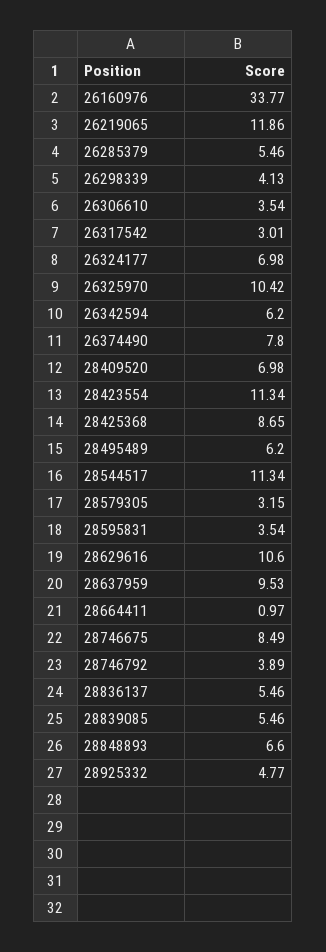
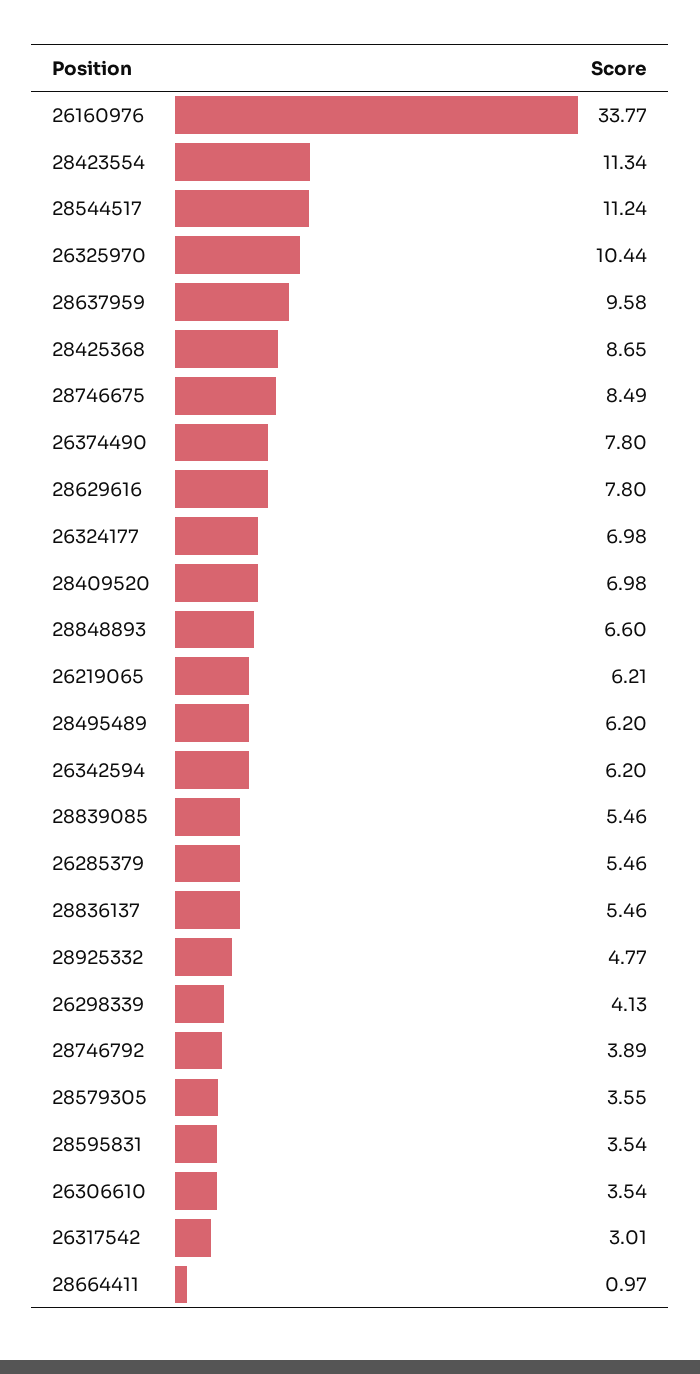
  {
    "26160976": 33.77,
-   "26219065": 11.86,
+   "26219065": 6.21,
    "26285379": 5.46,
    "26298339": 4.13,
    "26306610": 3.54,
    "26317542": 3.01,
    "26324177": 6.98,
-   "26325970": 10.42,
+   "26325970": 10.44,
    "26342594": 6.2,
    "26374490": 7.8,
    "28409520": 6.98,
    "28423554": 11.34,
    "28425368": 8.65,
    "28495489": 6.2,
-   "28544517": 11.34,
+   "28544517": 11.24,
-   "28579305": 3.15,
+   "28579305": 3.55,
    "28595831": 3.54,
-   "28629616": 10.6,
+   "28629616": 7.8,
-   "28637959": 9.53,
+   "28637959": 9.58,
    "28664411": 0.97,
    "28746675": 8.49,
    "28746792": 3.89,
    "28836137": 5.46,
    "28839085": 5.46,
    "28848893": 6.6,
    "28925332": 4.77
  }

